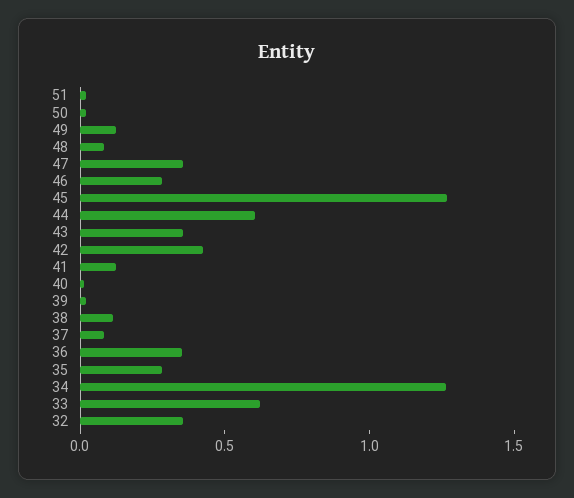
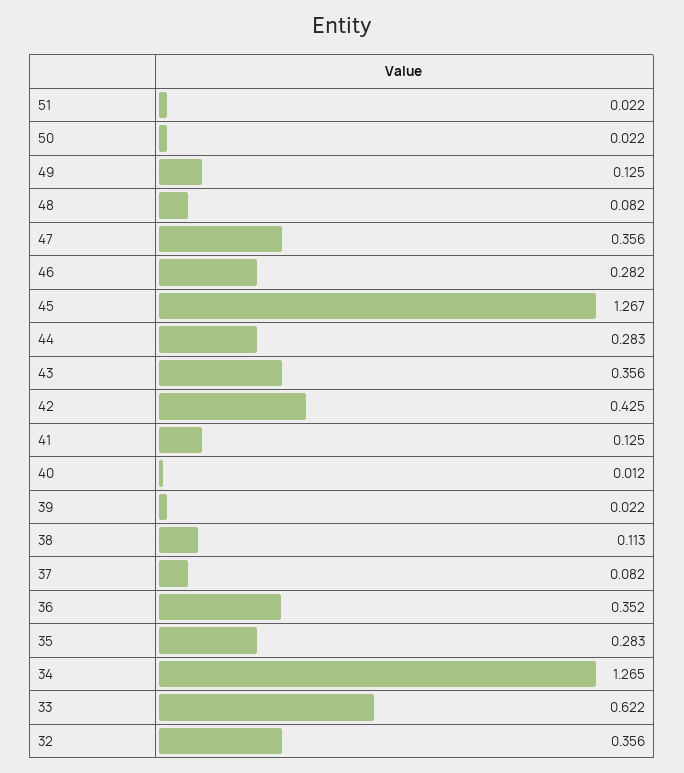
  {
    "51": 0.022,
    "50": 0.022,
    "49": 0.125,
    "48": 0.082,
    "47": 0.356,
    "46": 0.282,
    "45": 1.267,
-   "44": 0.6,
+   "44": 0.283,
    "43": 0.356,
    "42": 0.425,
    "41": 0.125,
    "40": 0.012,
    "39": 0.022,
    "38": 0.113,
    "37": 0.082,
    "36": 0.352,
    "35": 0.283,
    "34": 1.265,
    "33": 0.622,
    "32": 0.356
  }

